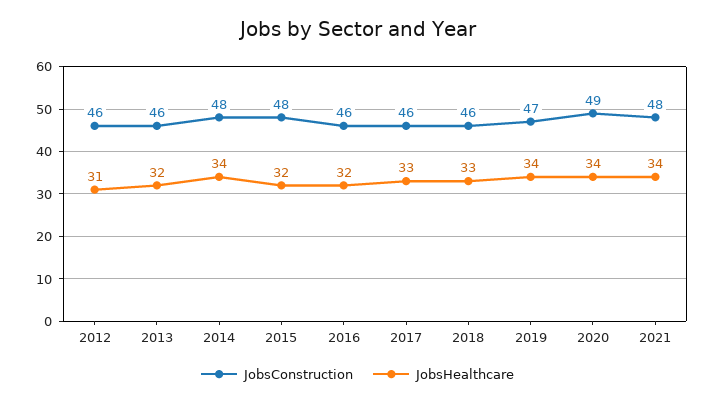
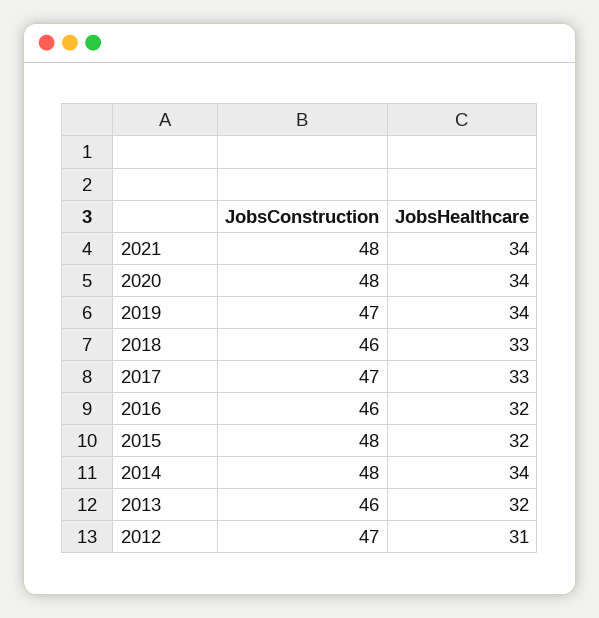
  {
    "JobsConstruction": {
-     "2012": 46,
+     "2012": 47,
      "2013": 46,
      "2014": 48,
      "2015": 48,
      "2016": 46,
-     "2017": 46,
+     "2017": 47,
      "2018": 46,
      "2019": 47,
-     "2020": 49,
+     "2020": 48,
      "2021": 48
    },
    "JobsHealthcare": {
      "2012": 31,
      "2013": 32,
      "2014": 34,
      "2015": 32,
      "2016": 32,
      "2017": 33,
      "2018": 33,
      "2019": 34,
      "2020": 34,
      "2021": 34
    }
  }

